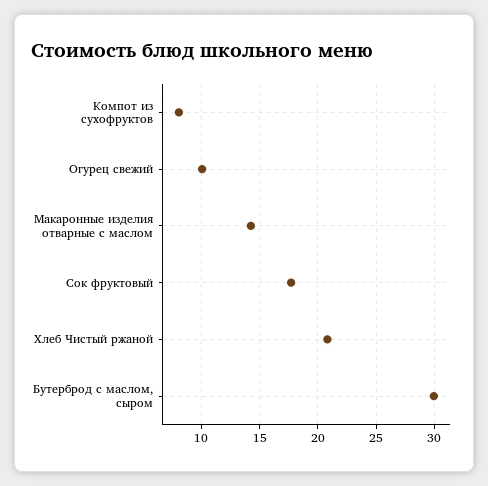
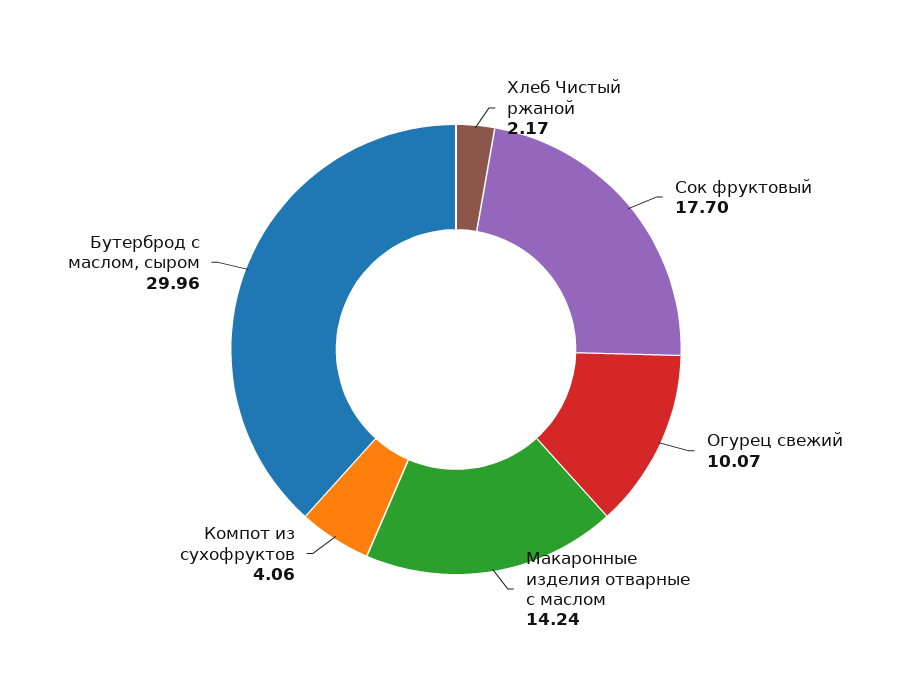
  {
-   "Компот из сухофруктов": 8,
+   "Компот из сухофруктов": 4.06,
    "Огурец свежий": 10.07,
    "Макаронные изделия отварные с маслом": 14.24,
    "Сок фруктовый": 17.7,
-   "Хлеб Чистый ржаной": 21,
+   "Хлеб Чистый ржаной": 2.17,
    "Бутерброд с маслом, сыром": 29.96
  }

